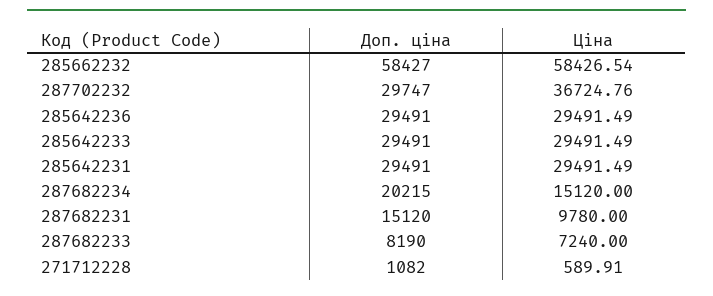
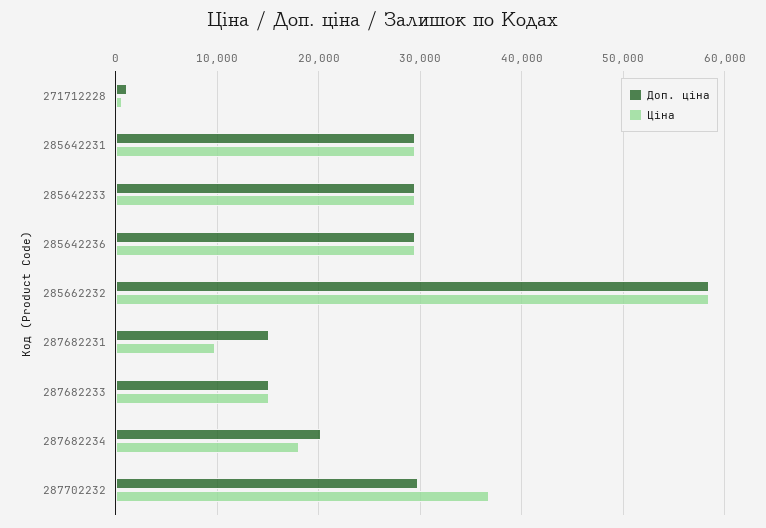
  {
    "Доп. ціна": {
      "285662232": 58427,
      "287702232": 29747,
      "285642236": 29491,
      "285642233": 29491,
      "285642231": 29491,
      "287682234": 20215,
      "287682231": 15120,
-     "287682233": 8190,
+     "287682233": 15000,
      "271712228": 1082
    },
    "Ціна": {
      "285662232": 58426.54,
      "287702232": 36724.76,
      "285642236": 29491.49,
      "285642233": 29491.49,
      "285642231": 29491.49,
-     "287682234": 15120,
+     "287682234": 18000,
      "287682231": 9780,
-     "287682233": 7240,
+     "287682233": 15000,
      "271712228": 589.91
    }
  }

